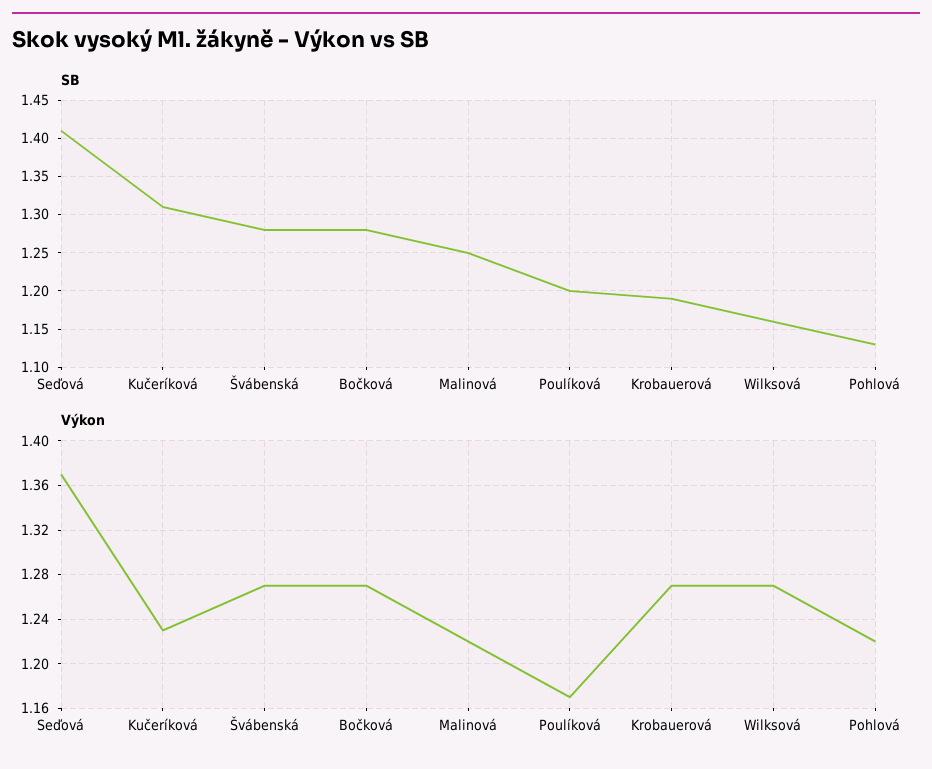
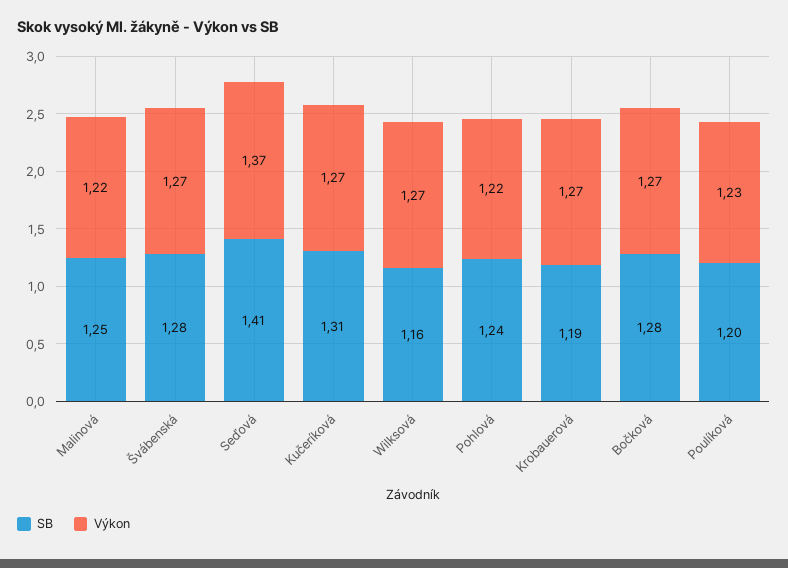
  {
    "SB": {
      "Seďová": 1.41,
      "Kučeríková": 1.31,
      "Švábenská": 1.28,
      "Bočková": 1.28,
      "Malinová": 1.25,
      "Poulíková": 1.2,
      "Krobauerová": 1.19,
      "Wilksová": 1.16,
-     "Pohlová": 1.13
+     "Pohlová": 1.24
    },
    "Výkon": {
      "Seďová": 1.37,
-     "Kučeríková": 1.23,
+     "Kučeríková": 1.27,
      "Švábenská": 1.27,
      "Bočková": 1.27,
      "Malinová": 1.22,
-     "Poulíková": 1.17,
+     "Poulíková": 1.23,
      "Krobauerová": 1.27,
      "Wilksová": 1.27,
      "Pohlová": 1.22
    }
  }

